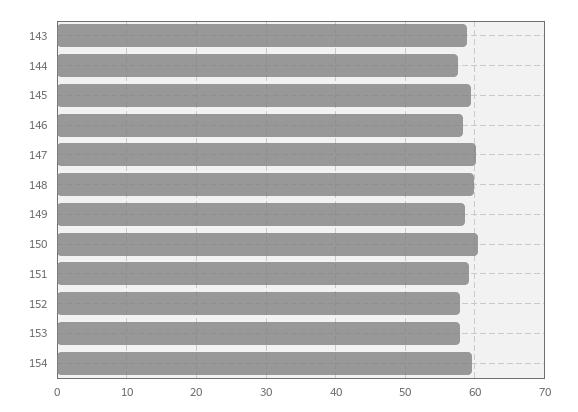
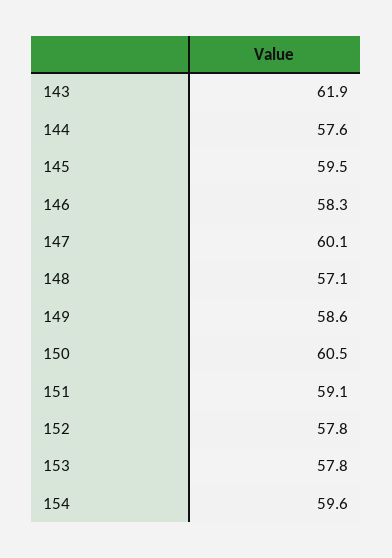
  {
-   "143": 59,
+   "143": 61.9,
    "144": 57.6,
    "145": 59.5,
    "146": 58.3,
    "147": 60.1,
-   "148": 60,
+   "148": 57.1,
    "149": 58.6,
    "150": 60.5,
    "151": 59.1,
    "152": 57.8,
    "153": 57.8,
    "154": 59.6
  }

